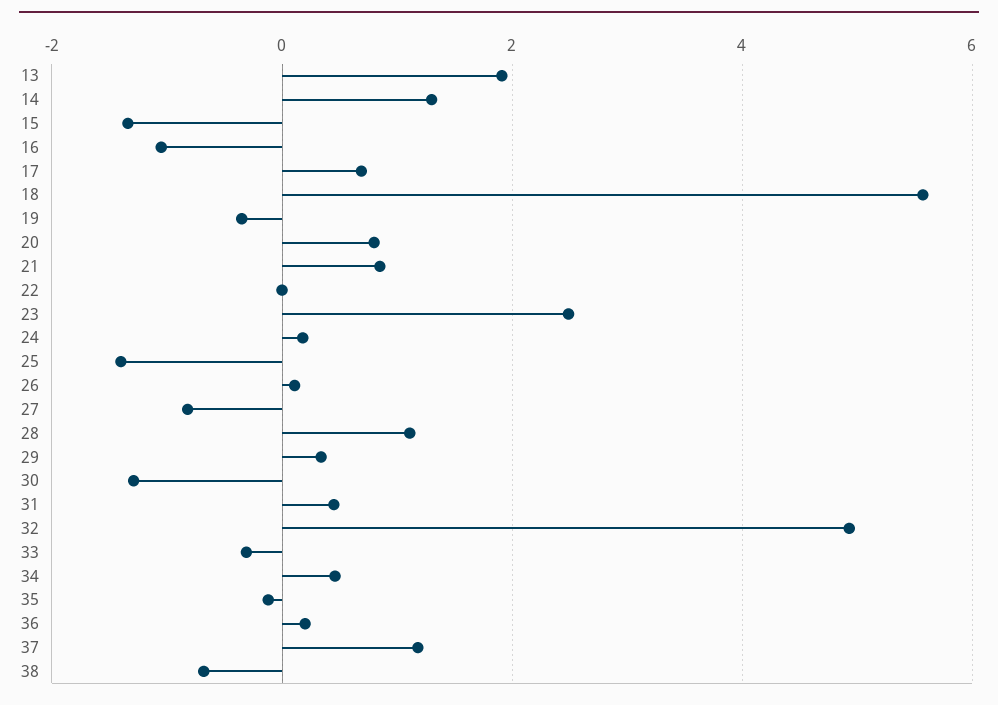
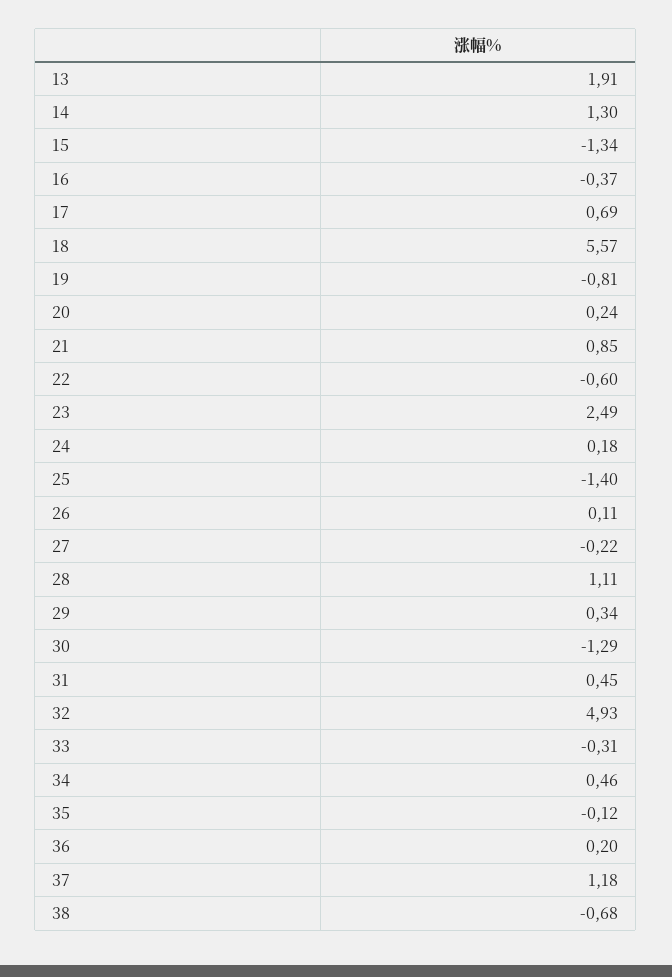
  {
    "13": 1.91,
    "14": 1.3,
    "15": -1.34,
-   "16": -1,
+   "16": -0.37,
    "17": 0.69,
    "18": 5.57,
-   "19": -0.4,
+   "19": -0.81,
-   "20": 0.8,
+   "20": 0.24,
    "21": 0.85,
-   "22": 0,
+   "22": -0.6,
    "23": 2.49,
    "24": 0.18,
    "25": -1.4,
    "26": 0.11,
-   "27": -0.8,
+   "27": -0.22,
    "28": 1.11,
    "29": 0.34,
    "30": -1.29,
    "31": 0.45,
    "32": 4.93,
    "33": -0.31,
    "34": 0.46,
    "35": -0.12,
    "36": 0.2,
    "37": 1.18,
    "38": -0.68
  }

